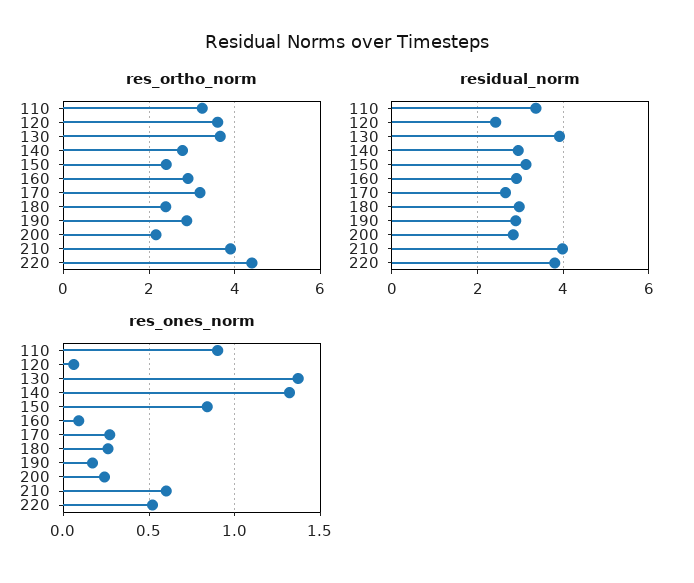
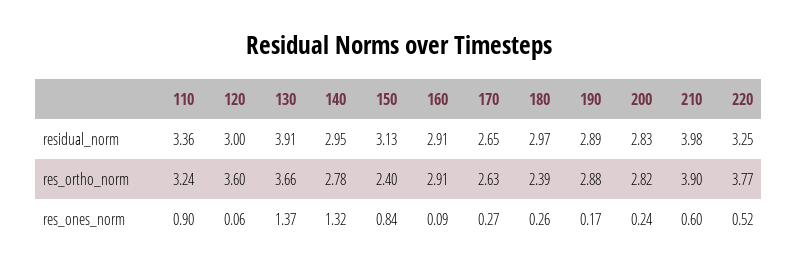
  {
    "res_ortho_norm": {
      "110": 3.24,
      "120": 3.6,
      "130": 3.66,
      "140": 2.78,
      "150": 2.4,
      "160": 2.91,
-     "170": 3.2,
+     "170": 2.63,
      "180": 2.39,
      "190": 2.88,
-     "200": 2.2,
+     "200": 2.82,
      "210": 3.9,
-     "220": 4.4
+     "220": 3.77
    },
    "residual_norm": {
      "110": 3.36,
-     "120": 2.4,
+     "120": 3,
      "130": 3.91,
      "140": 2.95,
      "150": 3.13,
      "160": 2.91,
      "170": 2.65,
      "180": 2.97,
      "190": 2.89,
      "200": 2.83,
      "210": 3.98,
-     "220": 3.8
+     "220": 3.25
    },
    "res_ones_norm": {
      "110": 0.9,
      "120": 0.06,
      "130": 1.37,
      "140": 1.32,
      "150": 0.84,
      "160": 0.09,
      "170": 0.27,
      "180": 0.26,
      "190": 0.17,
      "200": 0.24,
      "210": 0.6,
      "220": 0.52
    }
  }

